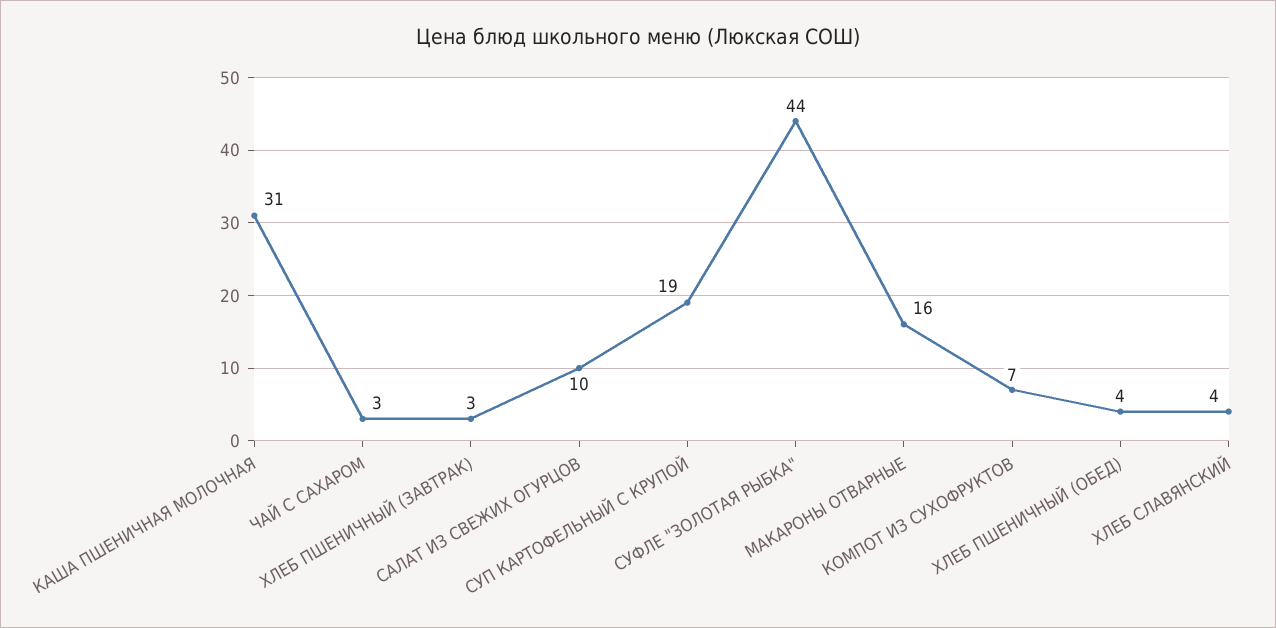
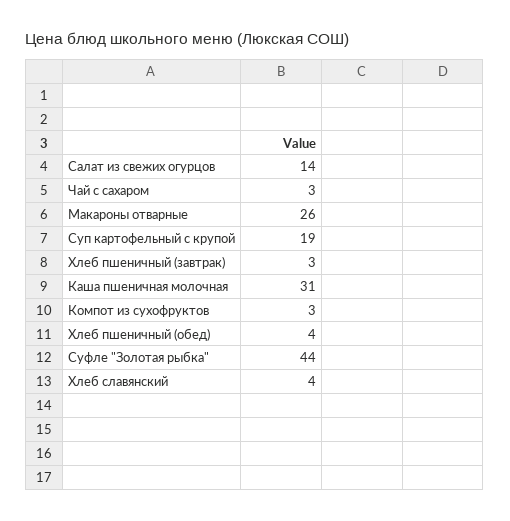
  {
    "КАША ПШЕНИЧНАЯ МОЛОЧНАЯ": 31,
    "ЧАЙ С САХАРОМ": 3,
    "ХЛЕБ ПШЕНИЧНЫЙ (ЗАВТРАК)": 3,
-   "САЛАТ ИЗ СВЕЖИХ ОГУРЦОВ": 10,
+   "САЛАТ ИЗ СВЕЖИХ ОГУРЦОВ": 14,
    "СУП КАРТОФЕЛЬНЫЙ С КРУПОЙ": 19,
    "СУФЛЕ \"ЗОЛОТАЯ РЫБКА\"": 44,
-   "МАКАРОНЫ ОТВАРНЫЕ": 16,
+   "МАКАРОНЫ ОТВАРНЫЕ": 26,
-   "КОМПОТ ИЗ СУХОФРУКТОВ": 7,
+   "КОМПОТ ИЗ СУХОФРУКТОВ": 3,
    "ХЛЕБ ПШЕНИЧНЫЙ (ОБЕД)": 4,
    "ХЛЕБ СЛАВЯНСКИЙ": 4
  }

